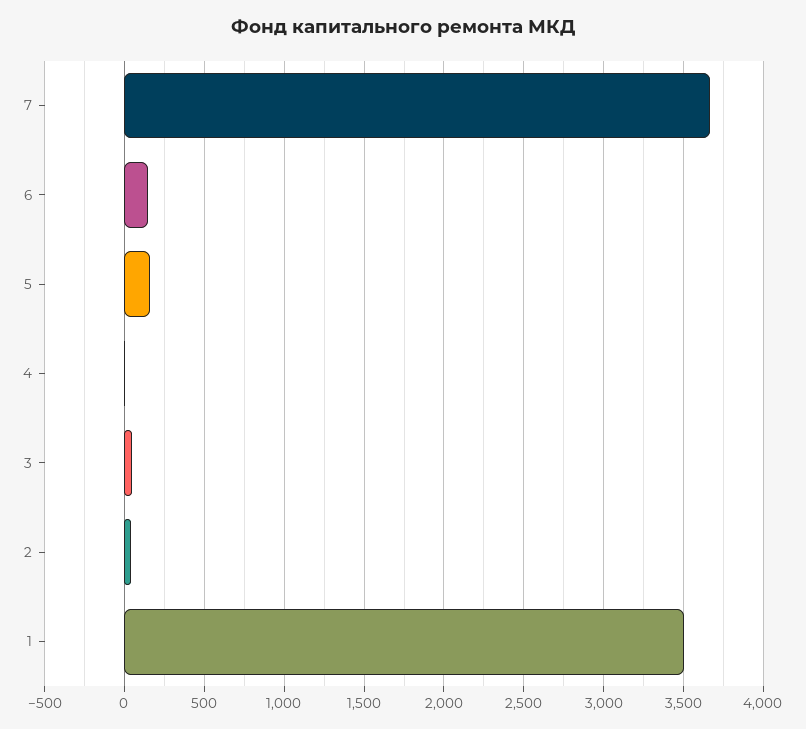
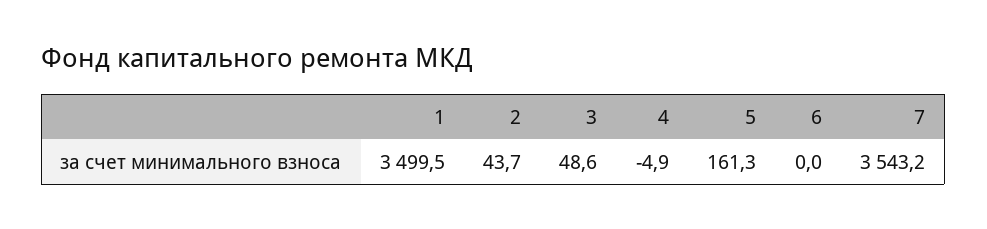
  {
-   "7": 3650,
+   "7": 3543.2,
-   "6": 150,
+   "6": 0,
    "5": 161.3,
    "4": -4.9,
    "3": 48.6,
    "2": 43.7,
    "1": 3499.5
  }

